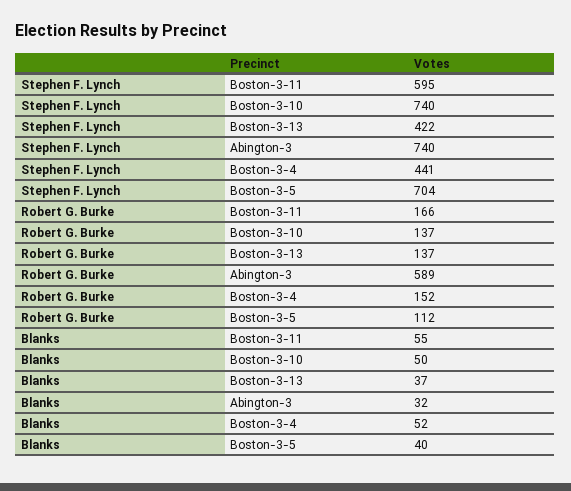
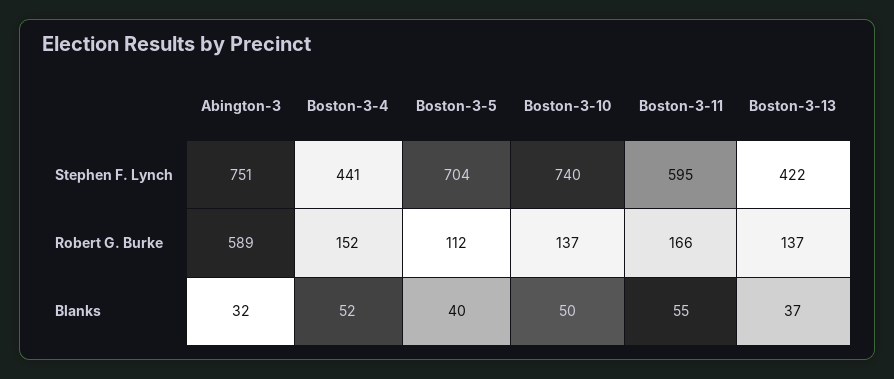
  {
    "Stephen F. Lynch": {
      "Boston-3-11": 595,
      "Boston-3-10": 740,
      "Boston-3-13": 422,
-     "Abington-3": 740,
+     "Abington-3": 751,
      "Boston-3-4": 441,
      "Boston-3-5": 704
    },
    "Robert G. Burke": {
      "Boston-3-11": 166,
      "Boston-3-10": 137,
      "Boston-3-13": 137,
      "Abington-3": 589,
      "Boston-3-4": 152,
      "Boston-3-5": 112
    },
    "Blanks": {
      "Boston-3-11": 55,
      "Boston-3-10": 50,
      "Boston-3-13": 37,
      "Abington-3": 32,
      "Boston-3-4": 52,
      "Boston-3-5": 40
    }
  }

